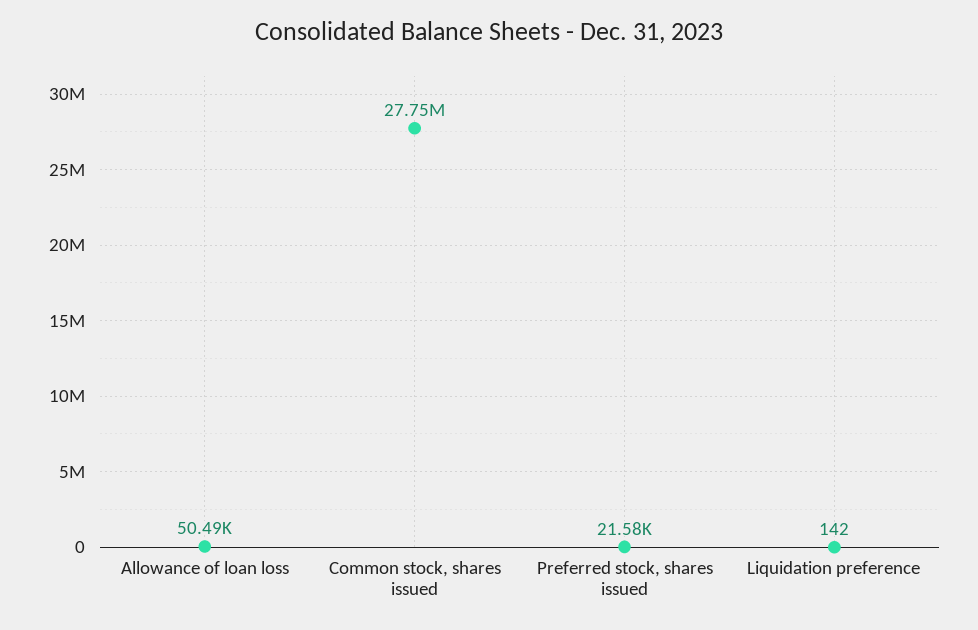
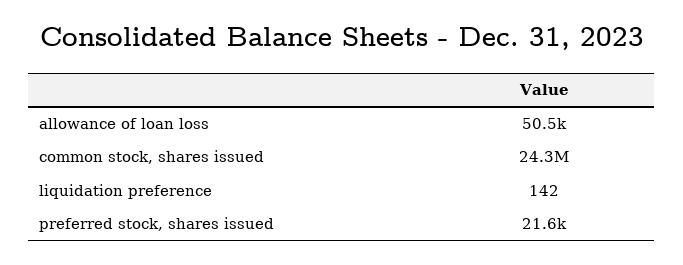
  {
    "Allowance of loan loss": 50490,
-   "Common stock, shares issued": 27750000,
+   "Common stock, shares issued": 24300000,
    "Preferred stock, shares issued": 21580,
    "Liquidation preference": 142
  }

